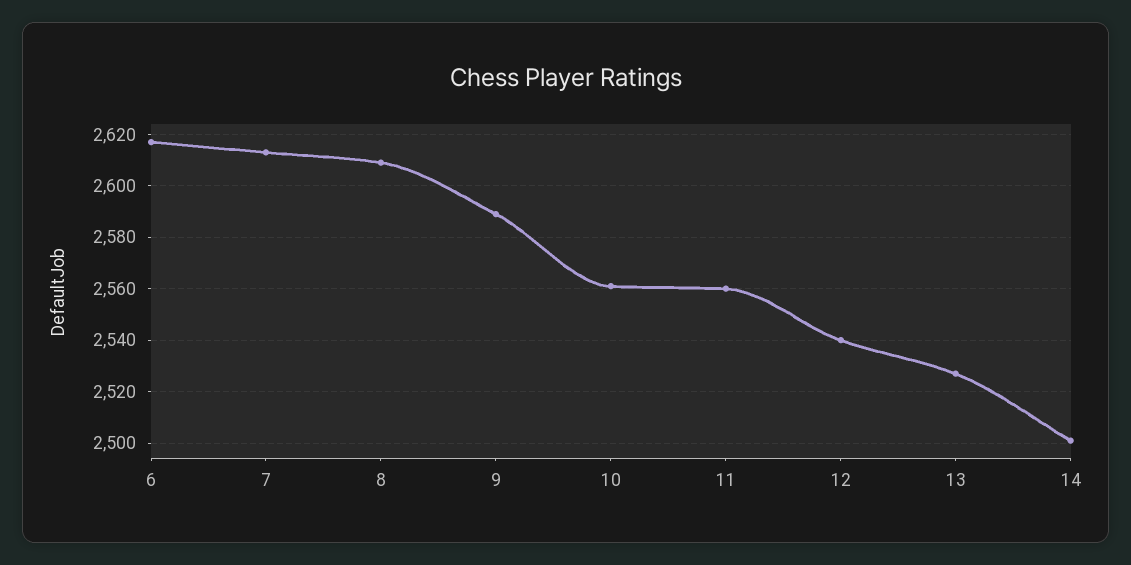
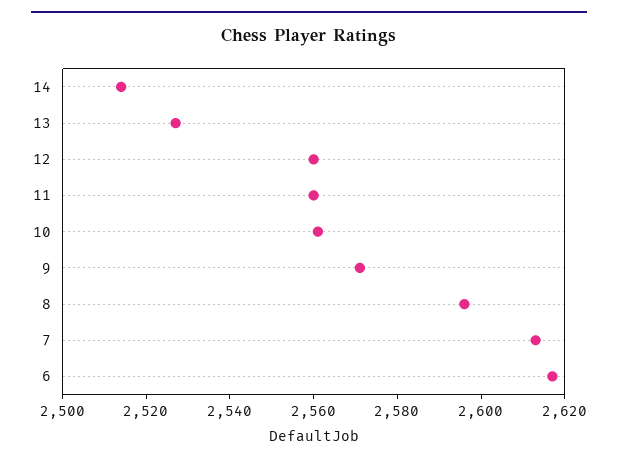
  {
    "6": 2615,
    "7": 2615,
-   "8": 2610,
+   "8": 2595,
-   "9": 2590,
+   "9": 2570,
    "10": 2560,
    "11": 2560,
-   "12": 2540,
+   "12": 2560,
    "13": 2525,
-   "14": 2500
+   "14": 2515
  }

